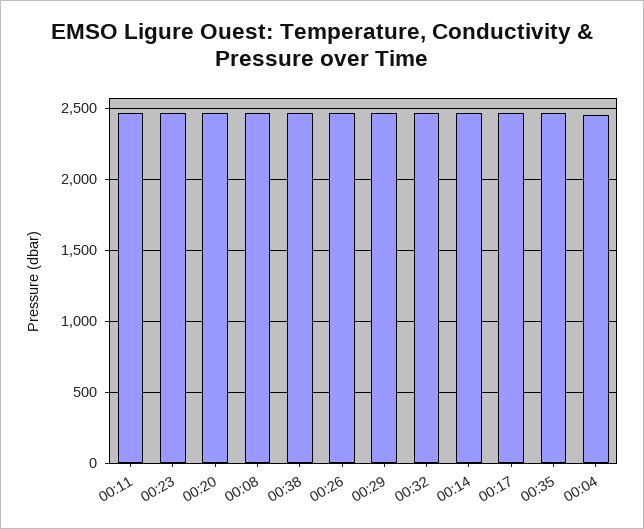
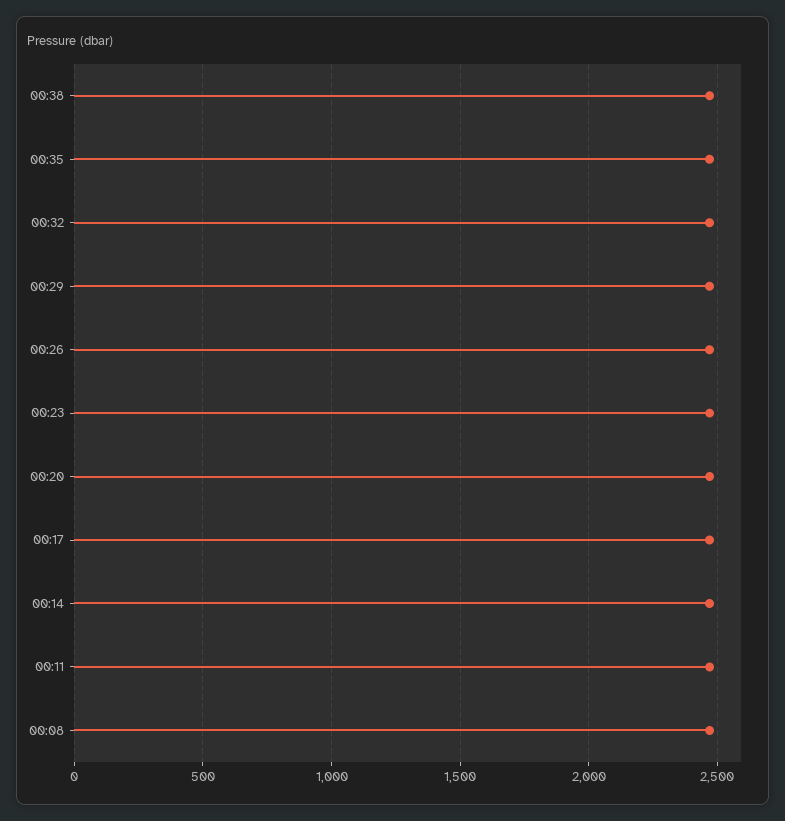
  {
    "00:11": 2450,
    "00:23": 2450,
    "00:20": 2450,
    "00:08": 2450,
    "00:38": 2450,
    "00:26": 2450,
    "00:29": 2450,
    "00:32": 2450,
    "00:14": 2450,
    "00:17": 2450,
-   "00:35": 2450,
+   "00:35": 2450
-   "00:04": 2450
  }

